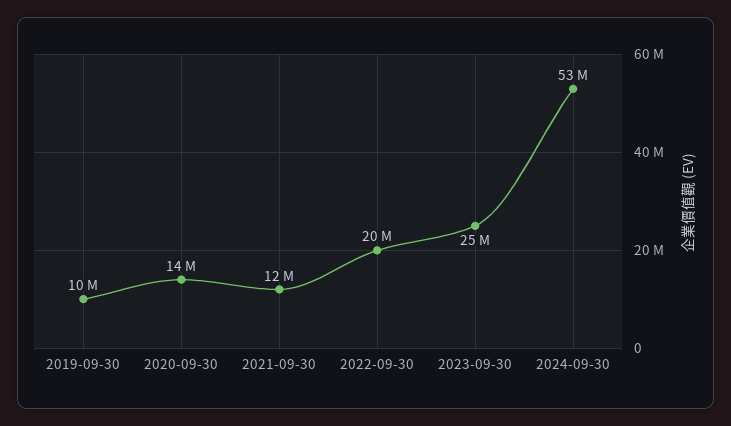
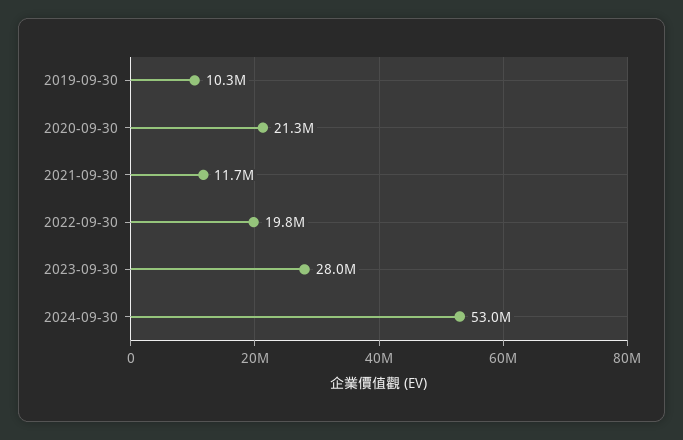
  {
    "2019-09-30": 10300000,
-   "2020-09-30": 14000000,
+   "2020-09-30": 21300000,
    "2021-09-30": 11700000,
    "2022-09-30": 19800000,
-   "2023-09-30": 25000000,
+   "2023-09-30": 28000000,
    "2024-09-30": 53000000
  }

